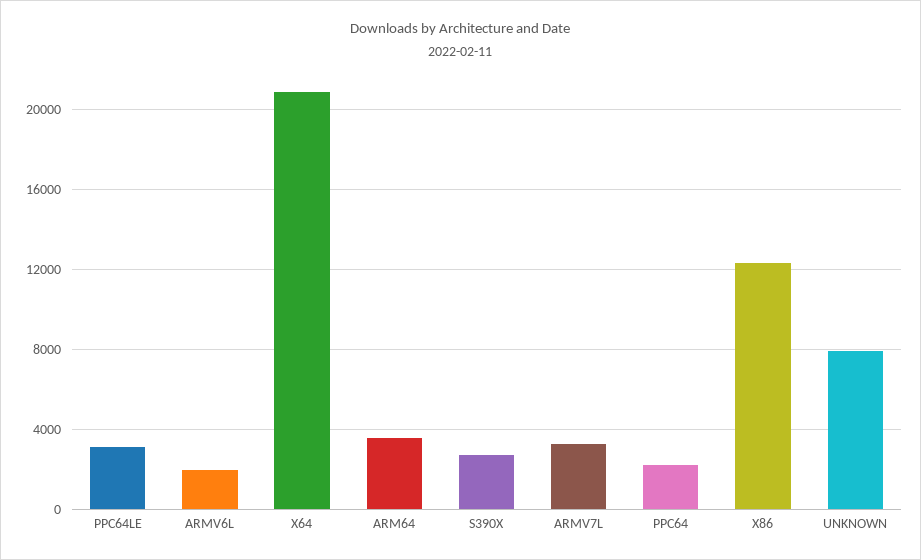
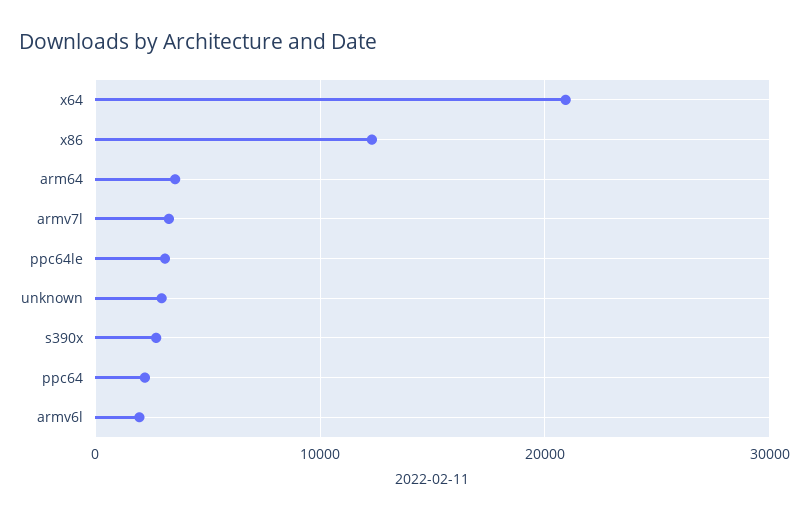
  {
    "PPC64LE": 3000,
    "ARMV6L": 2000,
    "X64": 21000,
    "ARM64": 3500,
    "S390X": 2500,
    "ARMV7L": 3500,
    "PPC64": 2000,
    "X86": 12500,
-   "UNKNOWN": 8000
+   "UNKNOWN": 3000
  }

